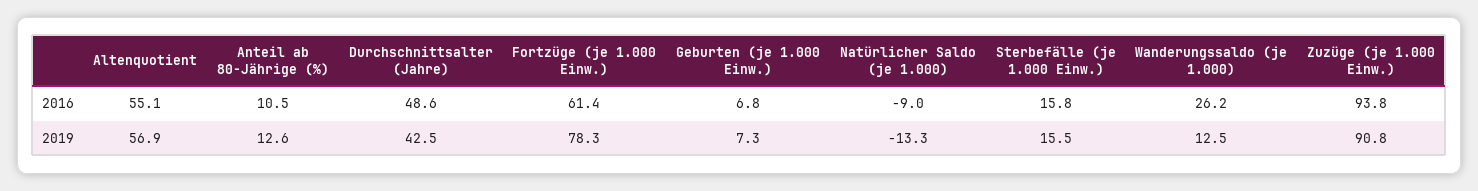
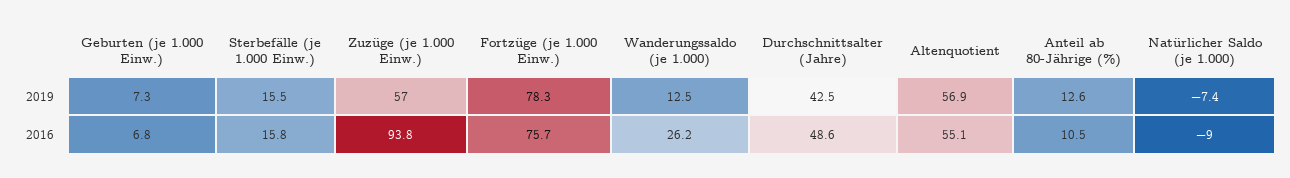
  {
    "Altenquotient": {
      "2016": 55.1,
      "2019": 56.9
    },
    "Anteil ab 80-Jährige (%)": {
      "2016": 10.5,
      "2019": 12.6
    },
    "Durchschnittsalter (Jahre)": {
      "2016": 48.6,
      "2019": 42.5
    },
    "Fortzüge (je 1.000 Einw.)": {
-     "2016": 61.4,
+     "2016": 75.7,
      "2019": 78.3
    },
    "Geburten (je 1.000 Einw.)": {
      "2016": 6.8,
      "2019": 7.3
    },
    "Natürlicher Saldo (je 1.000)": {
      "2016": -9,
-     "2019": -13.3
+     "2019": -7.4
    },
    "Sterbefälle (je 1.000 Einw.)": {
      "2016": 15.8,
      "2019": 15.5
    },
    "Wanderungssaldo (je 1.000)": {
      "2016": 26.2,
      "2019": 12.5
    },
    "Zuzüge (je 1.000 Einw.)": {
      "2016": 93.8,
-     "2019": 90.8
+     "2019": 57
    }
  }

